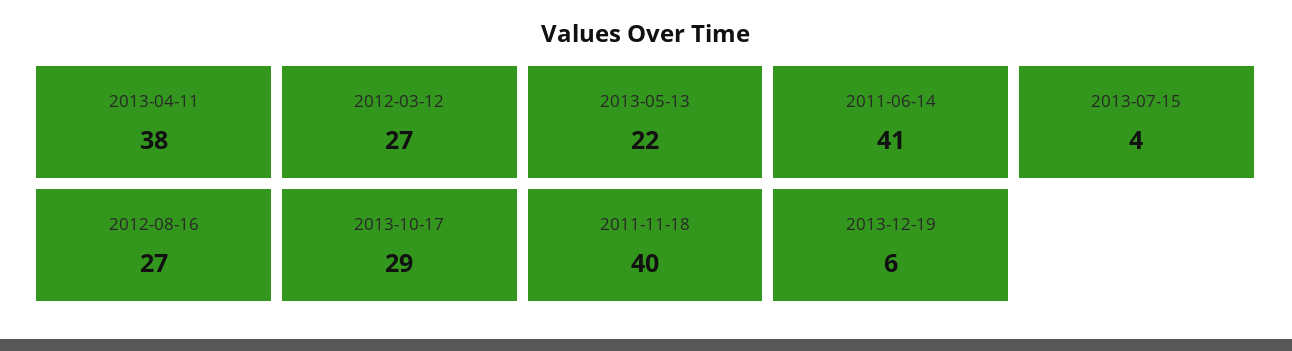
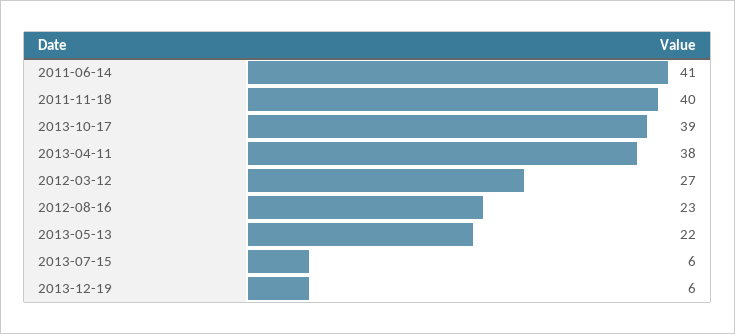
  {
    "2013-04-11": 38,
    "2012-03-12": 27,
    "2013-05-13": 22,
    "2011-06-14": 41,
-   "2013-07-15": 4,
+   "2013-07-15": 6,
-   "2012-08-16": 27,
+   "2012-08-16": 23,
-   "2013-10-17": 29,
+   "2013-10-17": 39,
    "2011-11-18": 40,
    "2013-12-19": 6
  }

